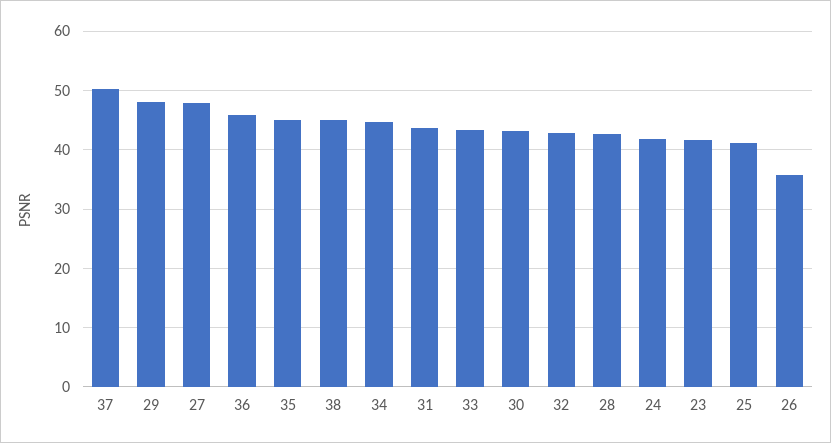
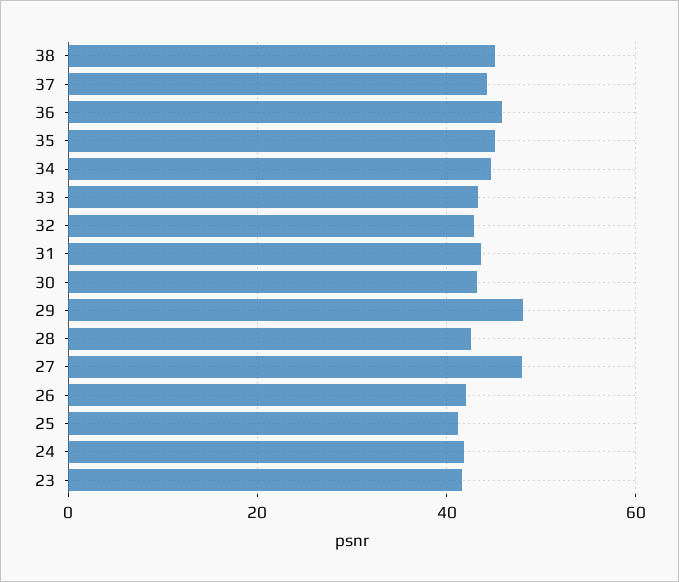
  {
-   "37": 50,
+   "37": 44,
    "29": 48,
    "27": 48,
    "36": 46,
    "35": 46,
    "38": 46,
    "34": 44,
    "31": 44,
    "33": 44,
    "30": 44,
    "32": 42,
    "28": 42,
    "24": 42,
    "23": 42,
    "25": 42,
-   "26": 36
+   "26": 42
  }

